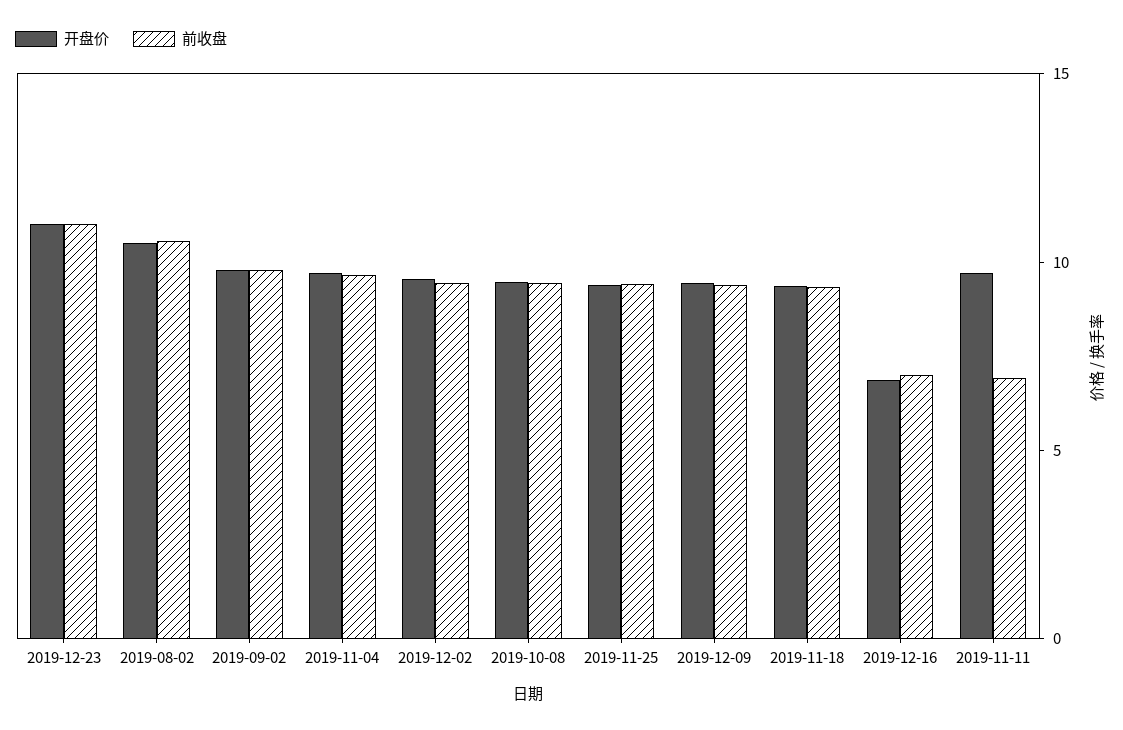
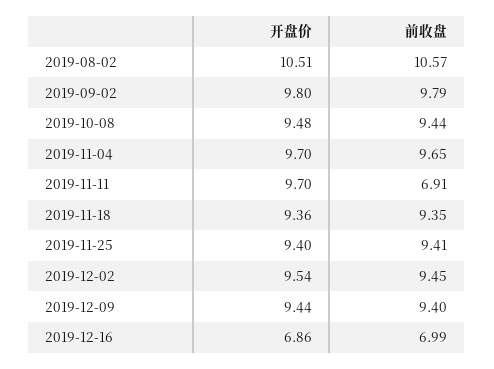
  {
    "开盘价": {
-     "2019-12-23": 11,
      "2019-08-02": 10.51,
      "2019-09-02": 9.8,
      "2019-11-04": 9.7,
      "2019-12-02": 9.54,
      "2019-10-08": 9.48,
      "2019-11-25": 9.4,
      "2019-12-09": 9.44,
      "2019-11-18": 9.36,
      "2019-12-16": 6.86,
      "2019-11-11": 9.7
    },
    "前收盘": {
-     "2019-12-23": 11,
      "2019-08-02": 10.57,
      "2019-09-02": 9.79,
      "2019-11-04": 9.65,
      "2019-12-02": 9.45,
      "2019-10-08": 9.44,
      "2019-11-25": 9.41,
      "2019-12-09": 9.4,
      "2019-11-18": 9.35,
      "2019-12-16": 6.99,
      "2019-11-11": 6.91
    }
  }

